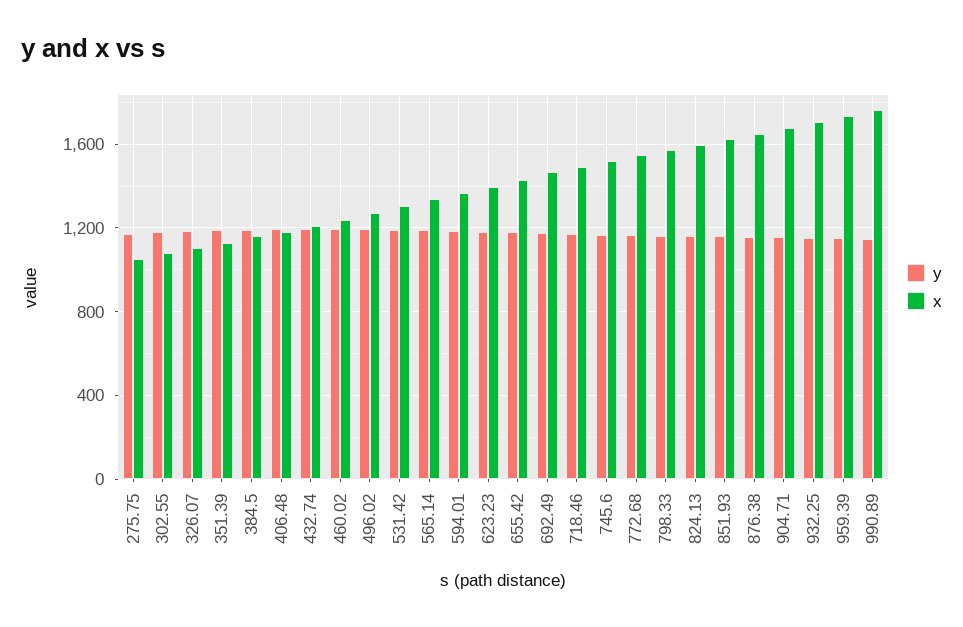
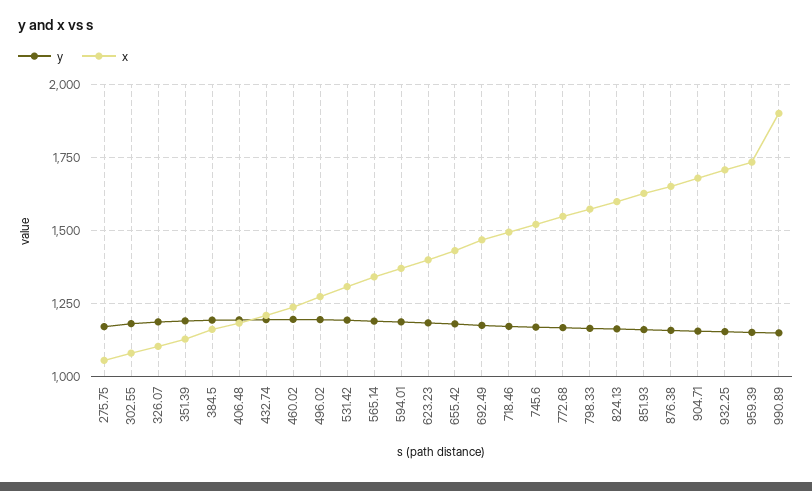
  {
    "y": {
      "275.75": 1175,
      "302.55": 1175,
      "326.07": 1175,
      "351.39": 1200,
      "384.5": 1200,
      "406.48": 1200,
      "432.74": 1200,
      "460.02": 1200,
      "496.02": 1200,
      "531.42": 1200,
      "565.14": 1200,
      "594.01": 1175,
      "623.23": 1175,
      "655.42": 1175,
      "692.49": 1175,
      "718.46": 1175,
      "745.6": 1175,
      "772.68": 1175,
      "798.33": 1175,
      "824.13": 1150,
      "851.93": 1150,
      "876.38": 1150,
      "904.71": 1150,
      "932.25": 1150,
      "959.39": 1150,
      "990.89": 1150
    },
    "x": {
      "275.75": 1050,
      "302.55": 1075,
      "326.07": 1100,
      "351.39": 1125,
      "384.5": 1150,
      "406.48": 1175,
      "432.74": 1200,
      "460.02": 1225,
      "496.02": 1275,
      "531.42": 1300,
      "565.14": 1350,
      "594.01": 1375,
      "623.23": 1400,
      "655.42": 1425,
      "692.49": 1475,
      "718.46": 1500,
      "745.6": 1525,
      "772.68": 1550,
      "798.33": 1575,
      "824.13": 1600,
      "851.93": 1625,
      "876.38": 1650,
      "904.71": 1675,
      "932.25": 1700,
      "959.39": 1725,
-     "990.89": 1750
+     "990.89": 1900
    }
  }

